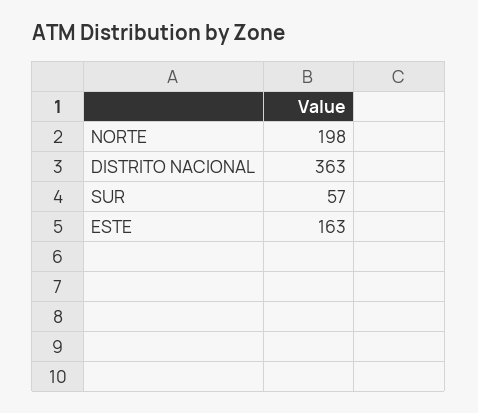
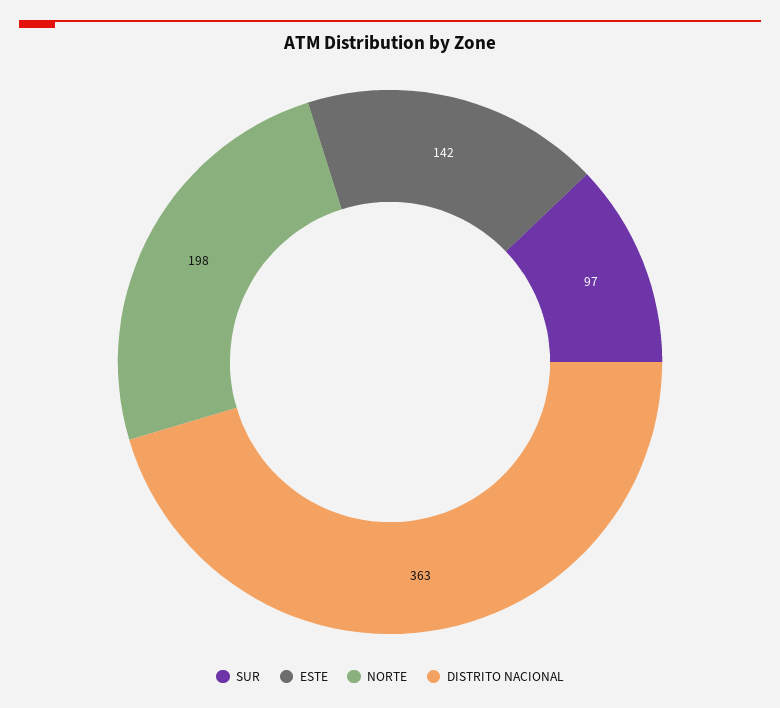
  {
    "NORTE": 198,
    "DISTRITO NACIONAL": 363,
-   "SUR": 57,
+   "SUR": 97,
-   "ESTE": 163
+   "ESTE": 142
  }

